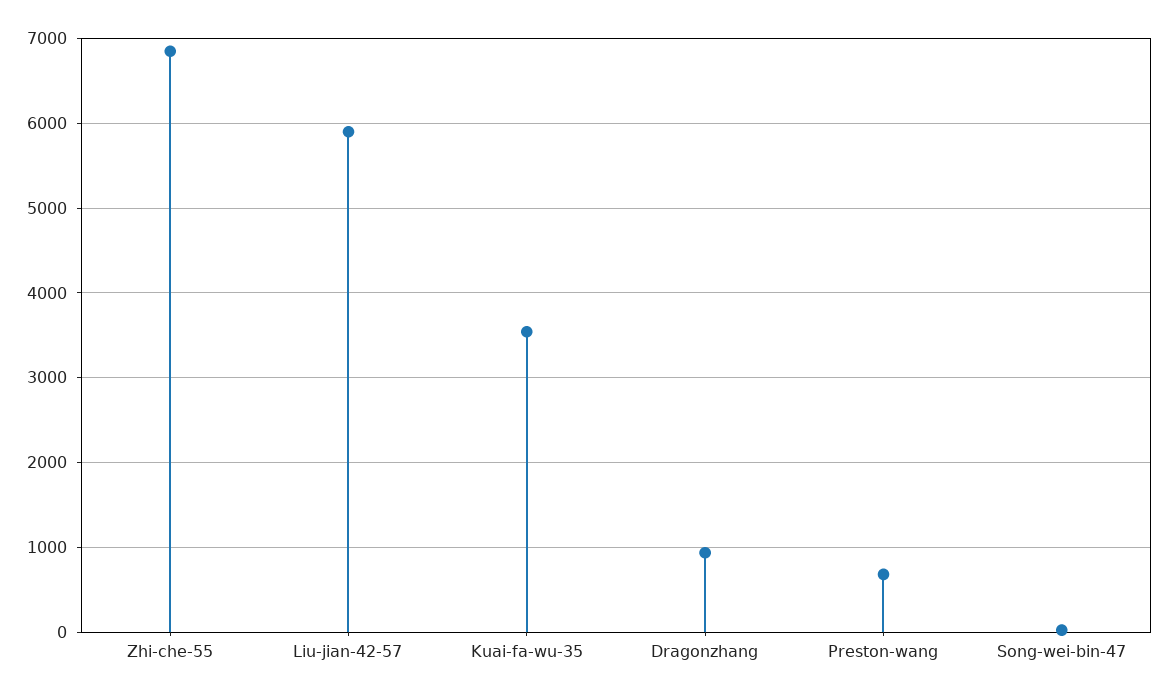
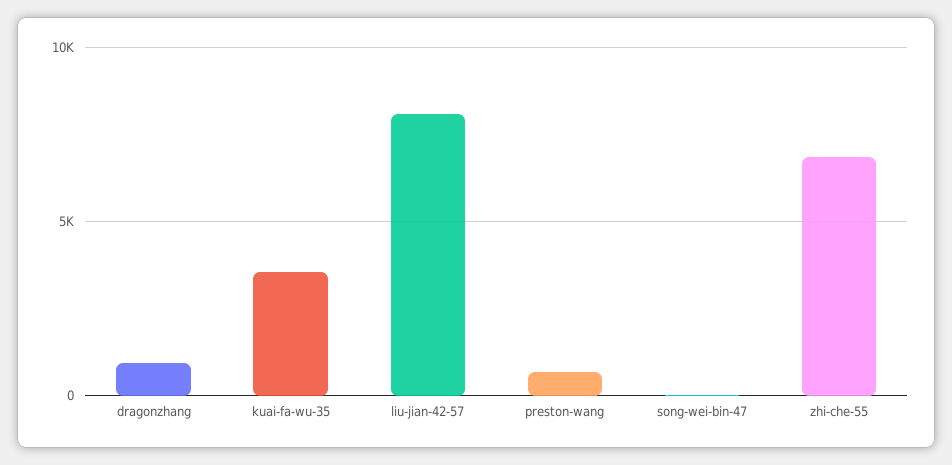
  {
    "Zhi-che-55": 6900,
-   "Liu-jian-42-57": 5900,
+   "Liu-jian-42-57": 8000,
    "Kuai-fa-wu-35": 3500,
    "Dragonzhang": 900,
    "Preston-wang": 700,
    "Song-wei-bin-47": 0
  }

